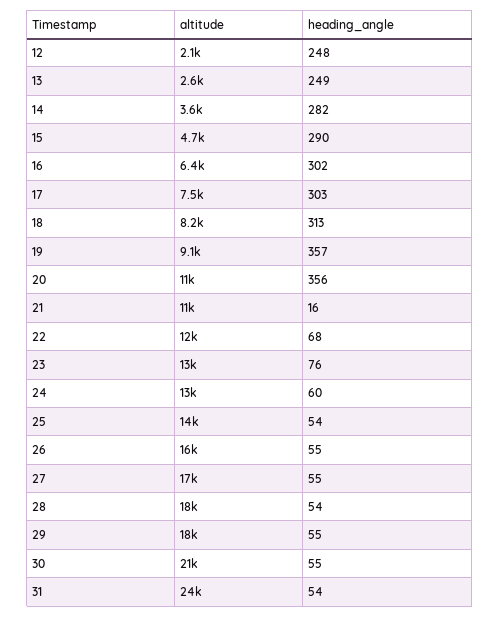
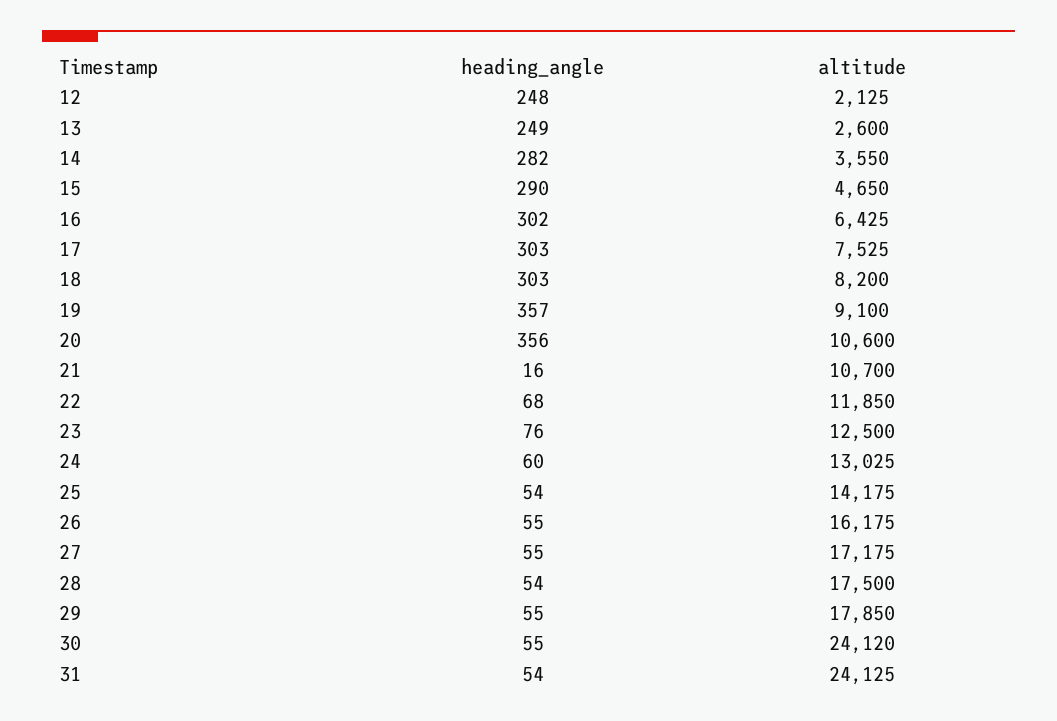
  {
    "altitude": {
      "12": 2125,
      "13": 2600,
      "14": 3550,
      "15": 4650,
      "16": 6425,
      "17": 7525,
      "18": 8200,
      "19": 9100,
      "20": 10600,
      "21": 10700,
      "22": 11850,
      "23": 12500,
      "24": 13025,
      "25": 14175,
      "26": 16175,
      "27": 17175,
      "28": 17500,
      "29": 17850,
-     "30": 21000,
+     "30": 24120,
      "31": 24125
    },
    "heading_angle": {
      "12": 248,
      "13": 249,
      "14": 282,
      "15": 290,
      "16": 302,
      "17": 303,
-     "18": 313,
+     "18": 303,
      "19": 357,
      "20": 356,
      "21": 16,
      "22": 68,
      "23": 76,
      "24": 60,
      "25": 54,
      "26": 55,
      "27": 55,
      "28": 54,
      "29": 55,
      "30": 55,
      "31": 54
    }
  }

